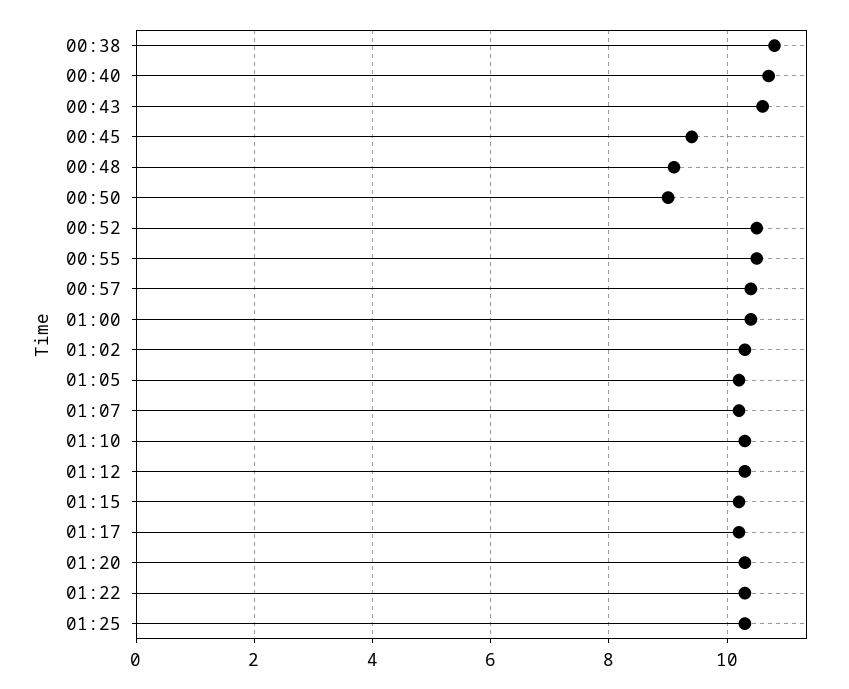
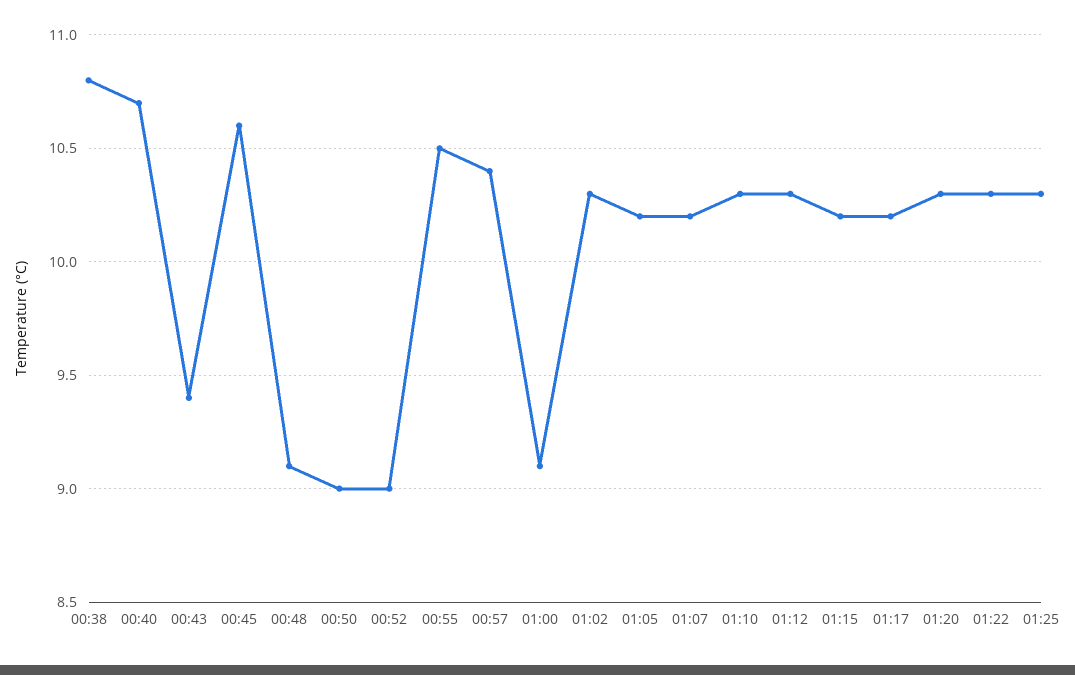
  {
    "00:38": 10.8,
    "00:40": 10.7,
-   "00:43": 10.5,
+   "00:43": 9.4,
-   "00:45": 9.5,
+   "00:45": 10.6,
    "00:48": 9.1,
    "00:50": 9,
-   "00:52": 10.5,
+   "00:52": 9,
    "00:55": 10.5,
    "00:57": 10.4,
-   "01:00": 10.5,
+   "01:00": 9.1,
    "01:02": 10.3,
    "01:05": 10.2,
    "01:07": 10.2,
    "01:10": 10.3,
    "01:12": 10.3,
    "01:15": 10.2,
    "01:17": 10.2,
    "01:20": 10.3,
    "01:22": 10.3,
    "01:25": 10.3
  }

